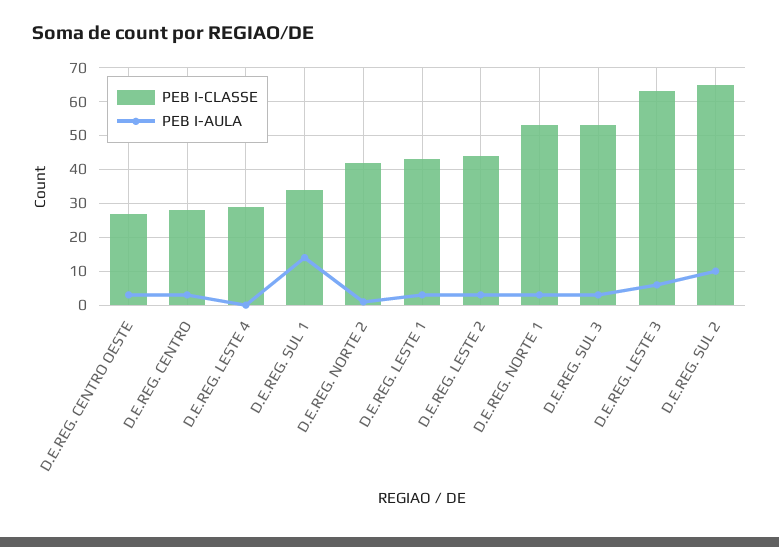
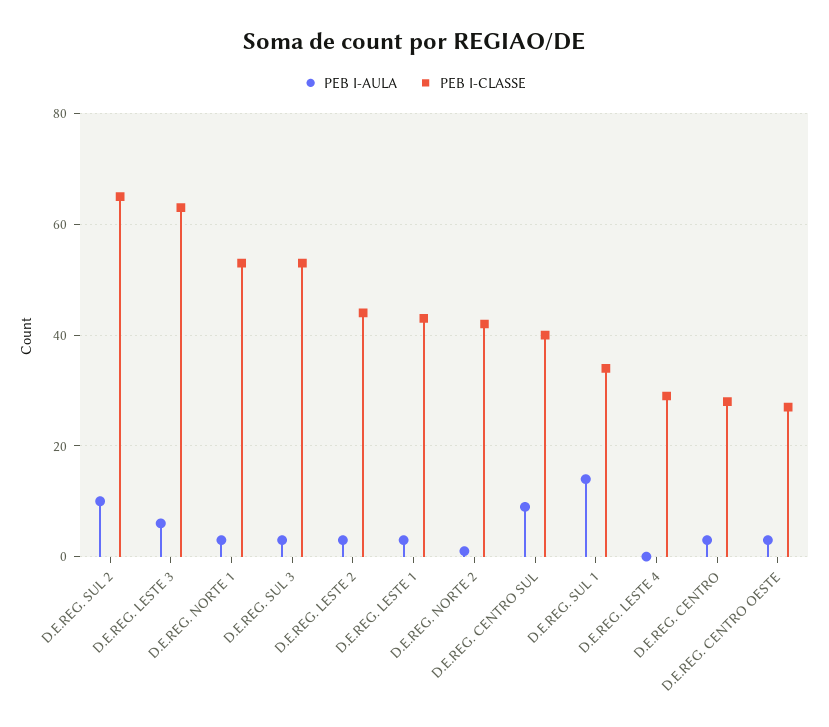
  {
    "PEB I-CLASSE": {
      "D.E.REG. CENTRO OESTE": 25,
      "D.E.REG. CENTRO": 30,
      "D.E.REG. LESTE 4": 30,
      "D.E.REG. SUL 1": 35,
      "D.E.REG. NORTE 2": 40,
      "D.E.REG. LESTE 1": 45,
      "D.E.REG. LESTE 2": 45,
      "D.E.REG. NORTE 1": 55,
      "D.E.REG. SUL 3": 55,
      "D.E.REG. LESTE 3": 65,
-     "D.E.REG. SUL 2": 65
+     "D.E.REG. SUL 2": 65,
+     "D.E.REG. CENTRO SUL": 40
    },
    "PEB I-AULA": {
      "D.E.REG. CENTRO OESTE": 5,
      "D.E.REG. CENTRO": 5,
      "D.E.REG. LESTE 4": 0,
      "D.E.REG. SUL 1": 15,
      "D.E.REG. NORTE 2": 0,
      "D.E.REG. LESTE 1": 5,
      "D.E.REG. LESTE 2": 5,
      "D.E.REG. NORTE 1": 5,
      "D.E.REG. SUL 3": 5,
      "D.E.REG. LESTE 3": 5,
-     "D.E.REG. SUL 2": 10
+     "D.E.REG. SUL 2": 10,
+     "D.E.REG. CENTRO SUL": 10
    }
  }

